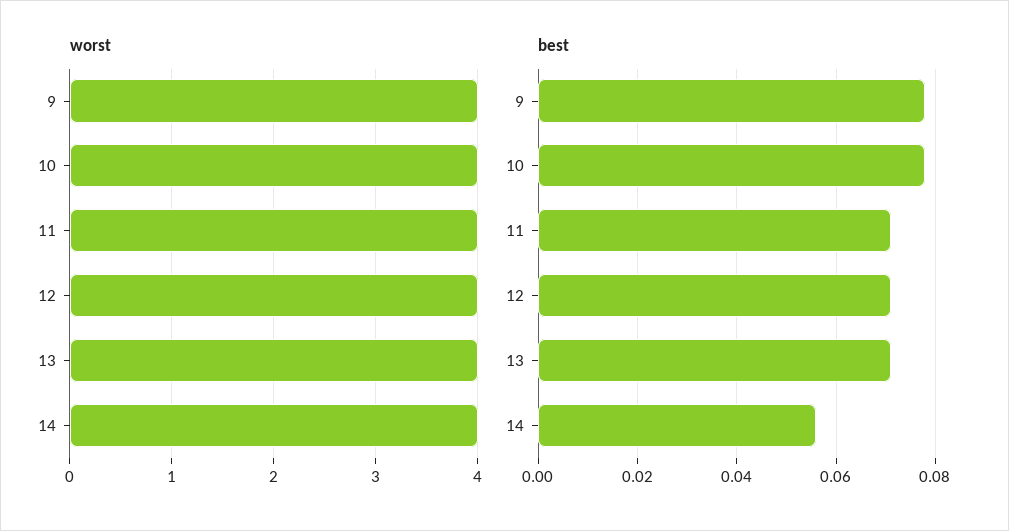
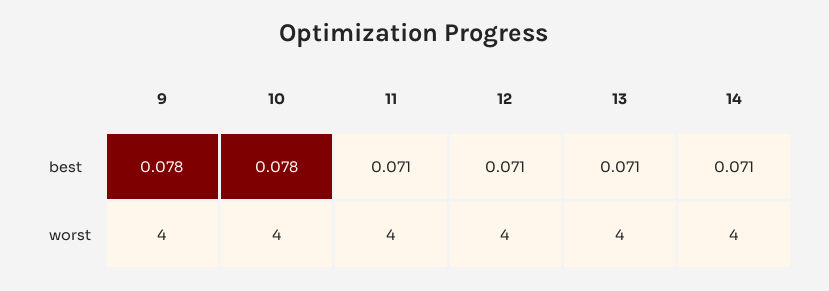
  {
    "worst": {
      "9": 4,
      "10": 4,
      "11": 4,
      "12": 4,
      "13": 4,
      "14": 4
    },
    "best": {
      "9": 0.078,
      "10": 0.078,
      "11": 0.071,
      "12": 0.071,
      "13": 0.071,
-     "14": 0.055
+     "14": 0.071
    }
  }

